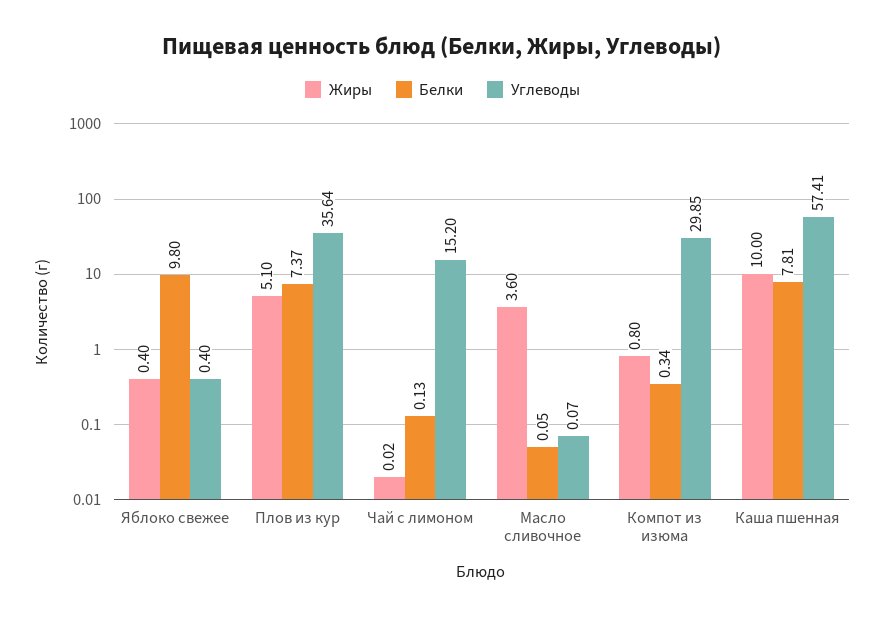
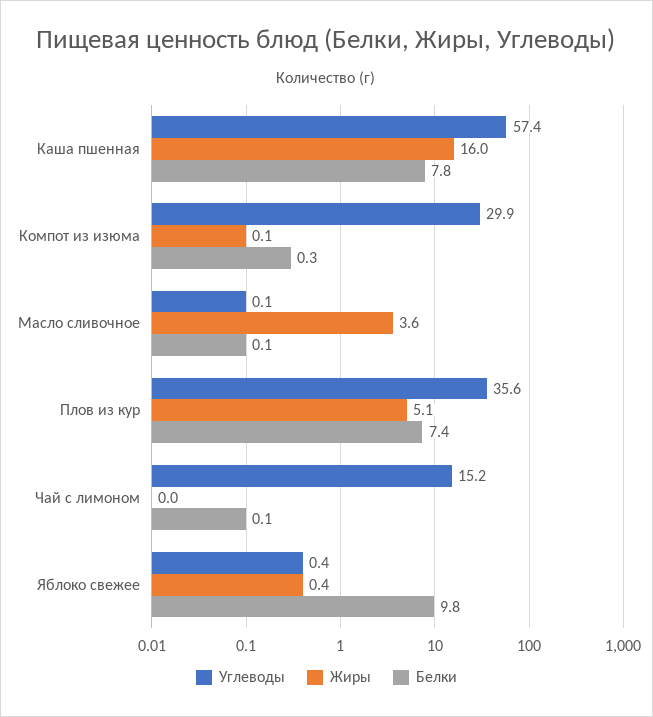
  {
    "Жиры": {
      "Яблоко свежее": 0.4,
      "Плов из кур": 5.1,
      "Чай с лимоном": 0.02,
      "Масло сливочное": 3.6,
-     "Компот из изюма": 0.8,
+     "Компот из изюма": 0.1,
-     "Каша пшенная": 10
+     "Каша пшенная": 16
    },
    "Белки": {
      "Яблоко свежее": 9.8,
      "Плов из кур": 7.37,
      "Чай с лимоном": 0.13,
      "Масло сливочное": 0.05,
      "Компот из изюма": 0.34,
      "Каша пшенная": 7.81
    },
    "Углеводы": {
      "Яблоко свежее": 0.4,
      "Плов из кур": 35.64,
      "Чай с лимоном": 15.2,
      "Масло сливочное": 0.07,
      "Компот из изюма": 29.85,
      "Каша пшенная": 57.41
    }
  }

